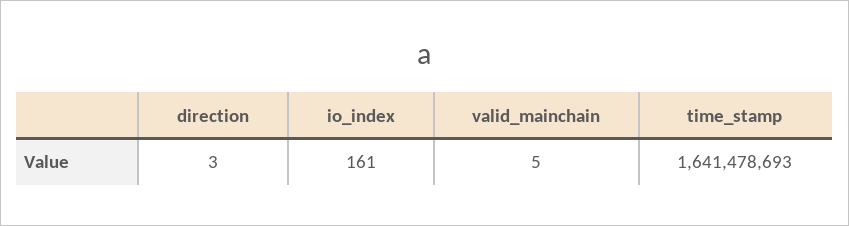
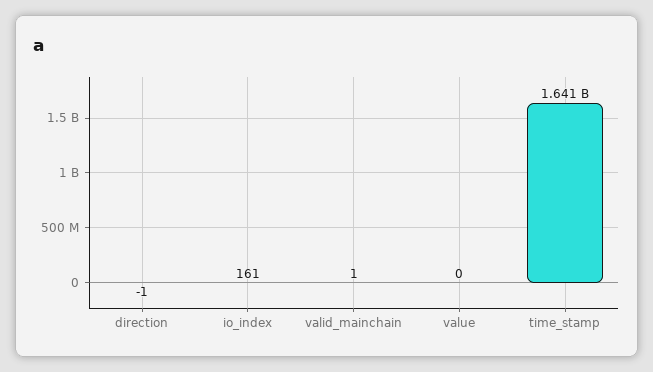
  {
-   "direction": 3,
+   "direction": -1,
    "io_index": 161,
-   "valid_mainchain": 5,
+   "valid_mainchain": 1,
-   "time_stamp": 1641478693
+   "time_stamp": 1641478693,
+   "value": 0
  }

